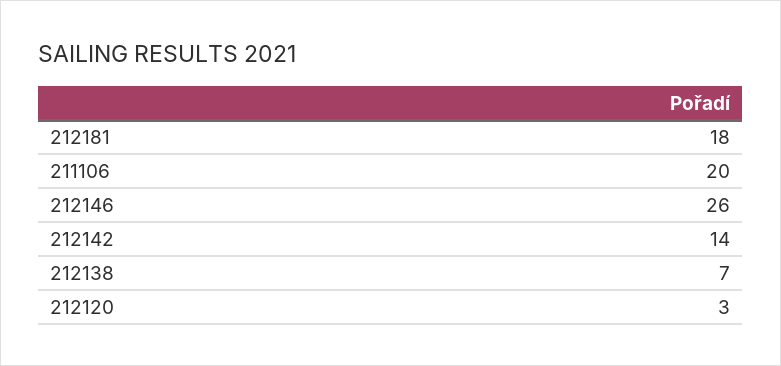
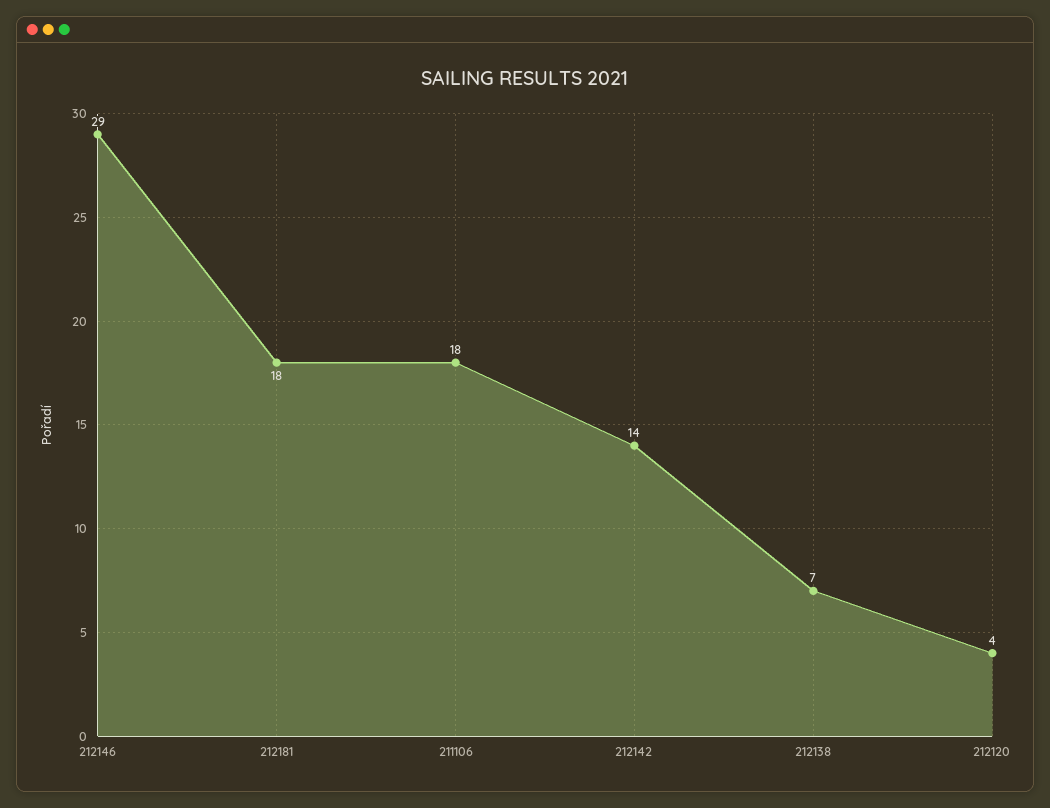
  {
    "212181": 18,
-   "211106": 20,
+   "211106": 18,
-   "212146": 26,
+   "212146": 29,
    "212142": 14,
    "212138": 7,
-   "212120": 3
+   "212120": 4
  }

